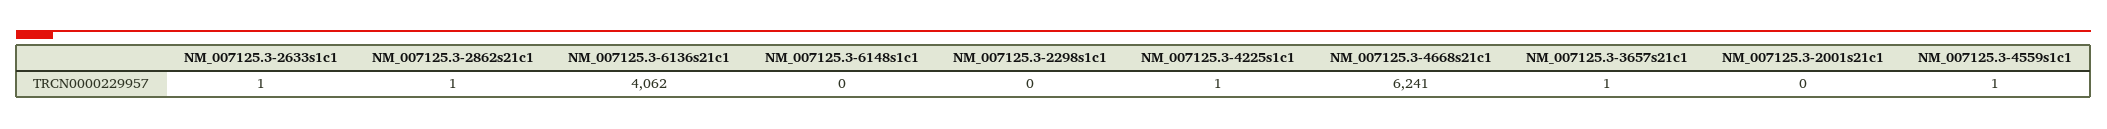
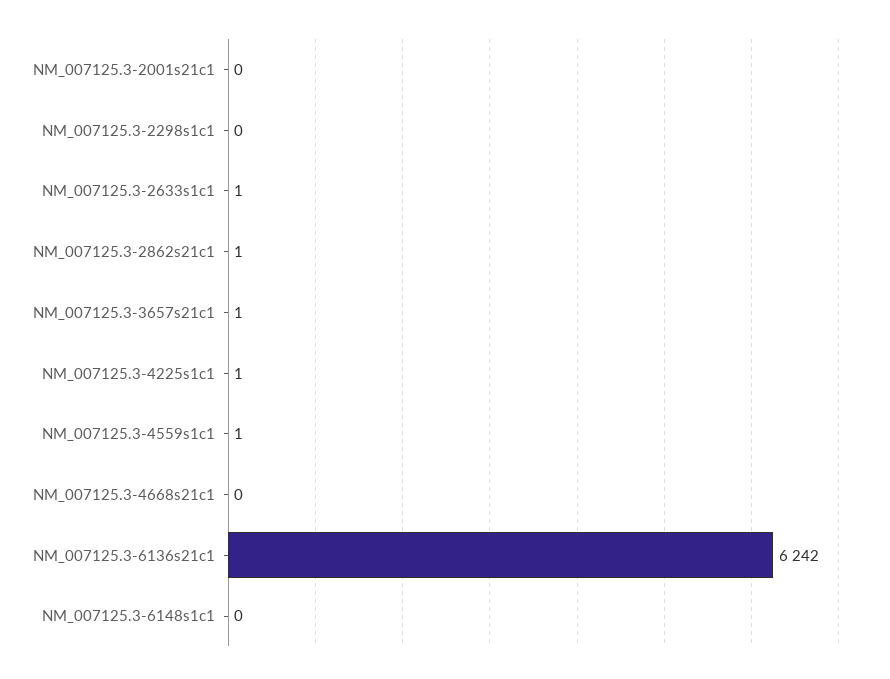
  {
    "NM_007125.3-2633s1c1": 1,
    "NM_007125.3-2862s21c1": 1,
-   "NM_007125.3-6136s21c1": 4062,
+   "NM_007125.3-6136s21c1": 6242,
    "NM_007125.3-6148s1c1": 0,
    "NM_007125.3-2298s1c1": 0,
    "NM_007125.3-4225s1c1": 1,
-   "NM_007125.3-4668s21c1": 6241,
+   "NM_007125.3-4668s21c1": 0,
    "NM_007125.3-3657s21c1": 1,
    "NM_007125.3-2001s21c1": 0,
    "NM_007125.3-4559s1c1": 1
  }

